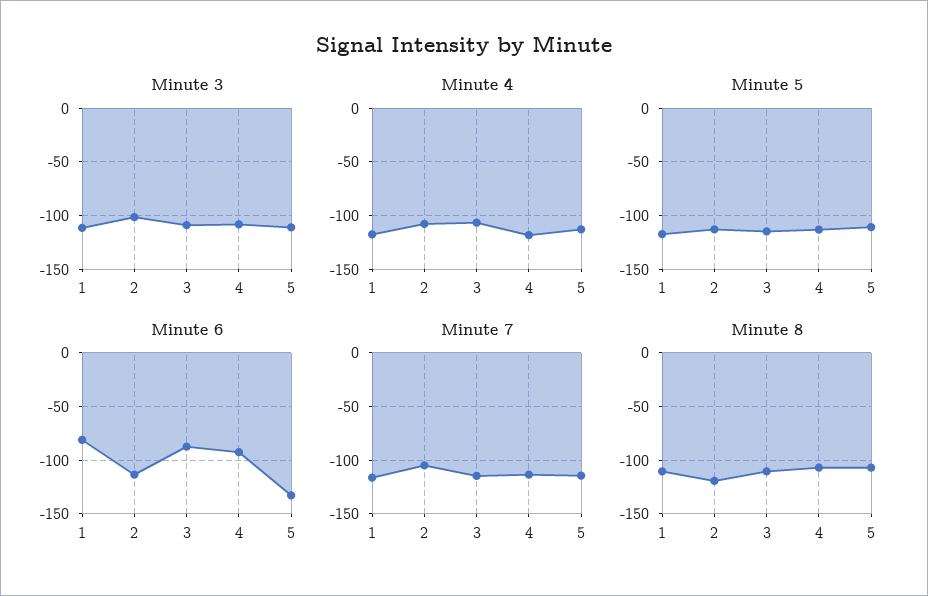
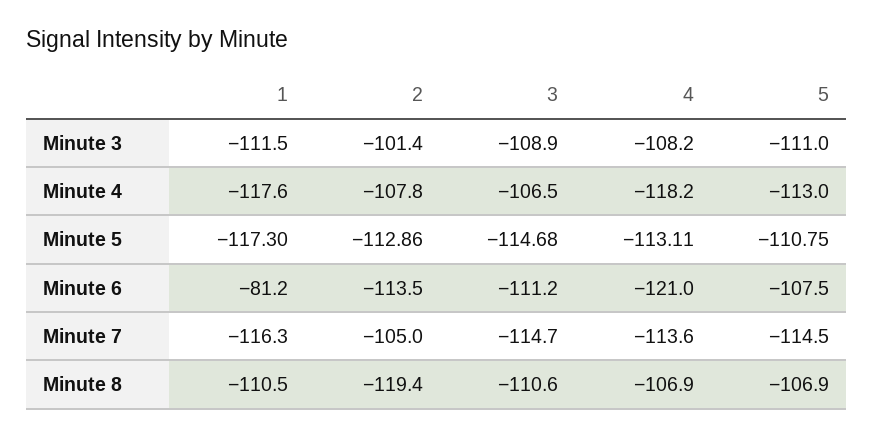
  {
    "Minute 3": {
      "1": -111.5,
      "2": -101.4,
      "3": -108.9,
      "4": -108.2,
      "5": -111
    },
    "Minute 4": {
      "1": -117.6,
      "2": -107.8,
      "3": -106.5,
      "4": -118.2,
      "5": -113
    },
    "Minute 5": {
      "1": -117.3,
      "2": -112.86,
      "3": -114.68,
      "4": -113.11,
      "5": -110.75
    },
    "Minute 6": {
      "1": -81.2,
      "2": -113.5,
-     "3": -90,
+     "3": -111.2,
-     "4": -90,
+     "4": -121,
-     "5": -130
+     "5": -107.5
    },
    "Minute 7": {
      "1": -116.3,
      "2": -105,
      "3": -114.7,
      "4": -113.6,
      "5": -114.5
    },
    "Minute 8": {
      "1": -110.5,
      "2": -119.4,
      "3": -110.6,
      "4": -106.9,
      "5": -106.9
    }
  }

